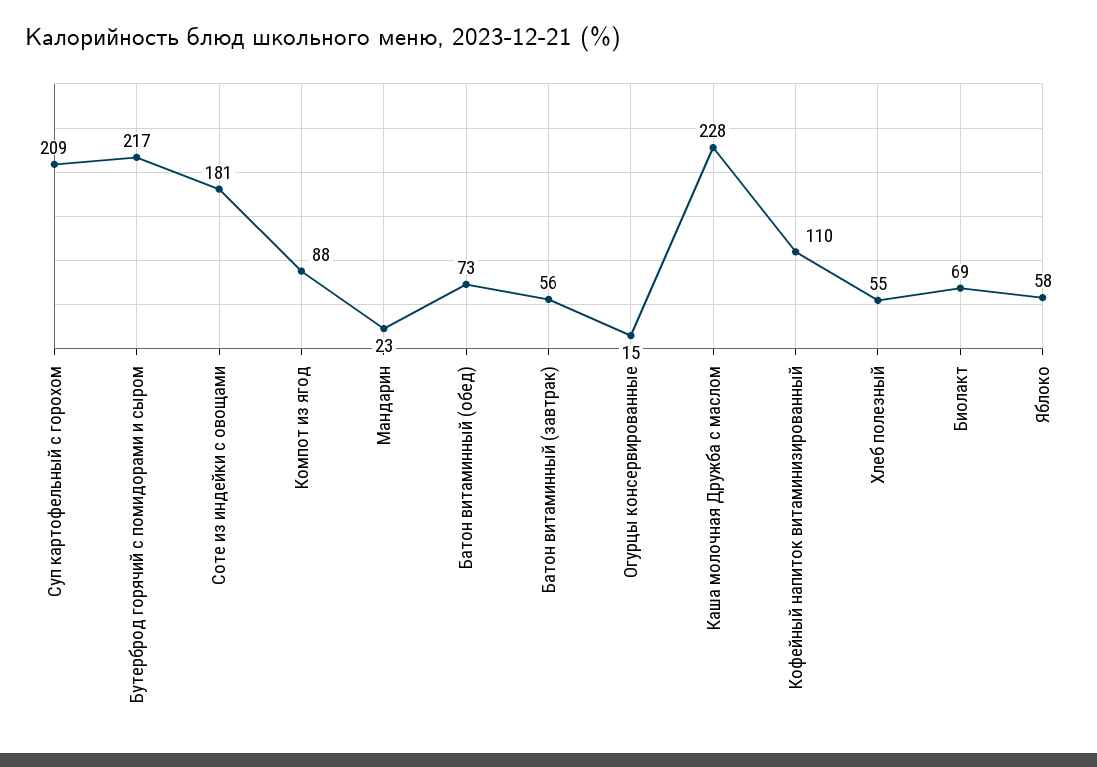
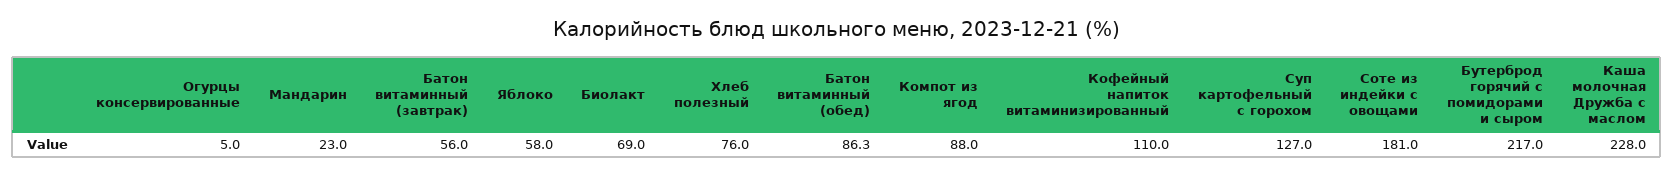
  {
-   "Суп картофельный с горохом": 209,
+   "Суп картофельный с горохом": 127,
    "Бутерброд горячий с помидорами и сыром": 217,
    "Соте из индейки с овощами": 181,
    "Компот из ягод": 88,
    "Мандарин": 23,
-   "Батон витаминный (обед)": 73,
+   "Батон витаминный (обед)": 86.3,
    "Батон витаминный (завтрак)": 56,
-   "Огурцы консервированные": 15,
+   "Огурцы консервированные": 5,
    "Каша молочная Дружба с маслом": 228,
    "Кофейный напиток витаминизированный": 110,
-   "Хлеб полезный": 55,
+   "Хлеб полезный": 76,
    "Биолакт": 69,
    "Яблоко": 58
  }

